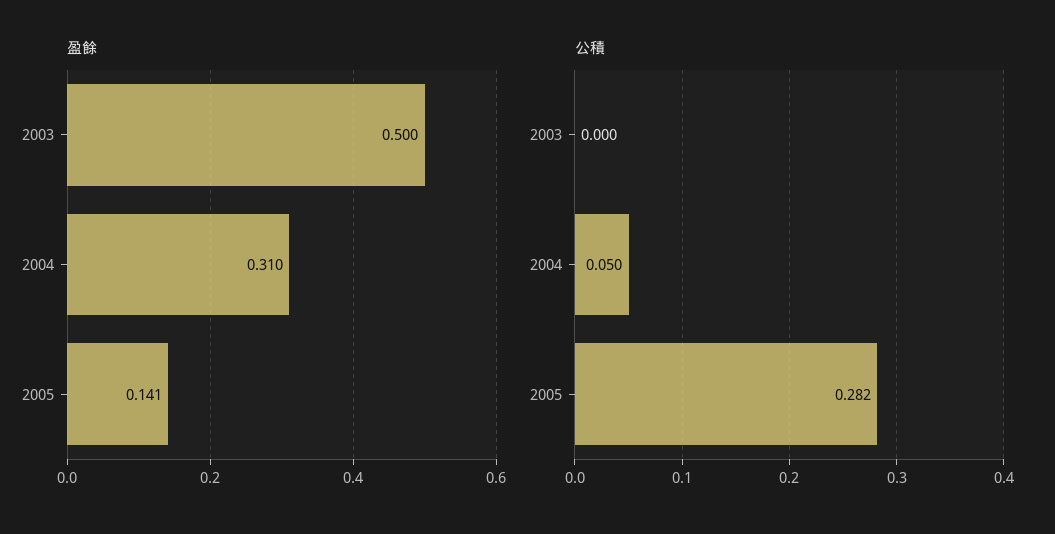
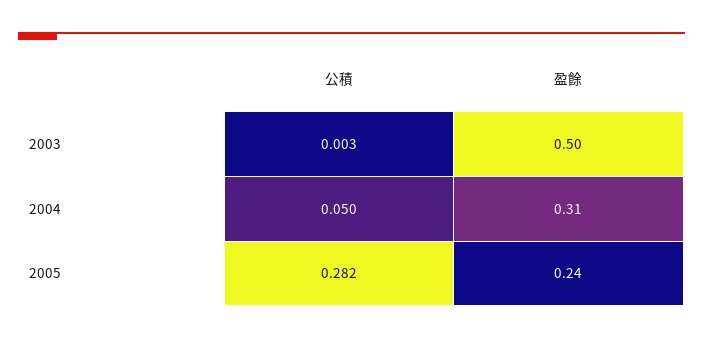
  {
    "盈餘": {
      "2003": 0.5,
      "2004": 0.31,
-     "2005": 0.141
+     "2005": 0.24
    },
    "公積": {
-     "2003": 0,
+     "2003": 0.003,
      "2004": 0.05,
      "2005": 0.282
    }
  }

